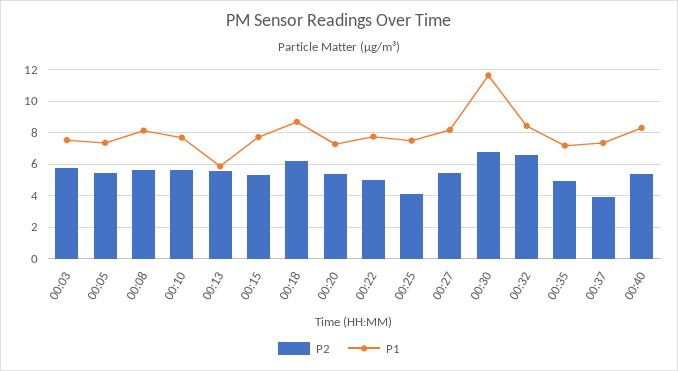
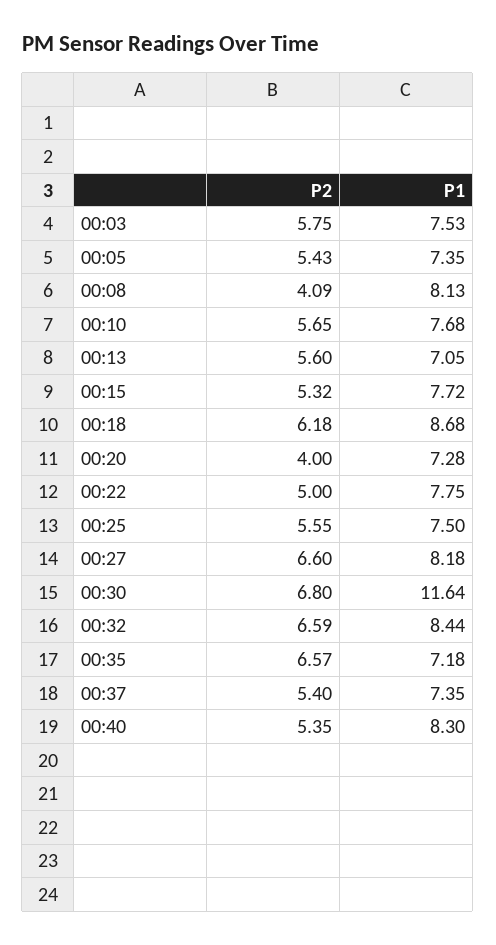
  {
    "P2": {
      "00:03": 5.75,
      "00:05": 5.43,
-     "00:08": 5.5,
+     "00:08": 4.09,
      "00:10": 5.65,
      "00:13": 5.6,
      "00:15": 5.32,
      "00:18": 6.18,
-     "00:20": 5.5,
+     "00:20": 4,
      "00:22": 5,
-     "00:25": 4,
+     "00:25": 5.55,
-     "00:27": 5.5,
+     "00:27": 6.6,
      "00:30": 6.8,
      "00:32": 6.59,
-     "00:35": 5,
+     "00:35": 6.57,
-     "00:37": 4,
+     "00:37": 5.4,
      "00:40": 5.35
    },
    "P1": {
      "00:03": 7.53,
      "00:05": 7.35,
      "00:08": 8.13,
      "00:10": 7.68,
-     "00:13": 6,
+     "00:13": 7.05,
      "00:15": 7.72,
      "00:18": 8.68,
      "00:20": 7.28,
      "00:22": 7.75,
      "00:25": 7.5,
      "00:27": 8.18,
      "00:30": 11.64,
      "00:32": 8.44,
      "00:35": 7.18,
      "00:37": 7.35,
      "00:40": 8.3
    }
  }

